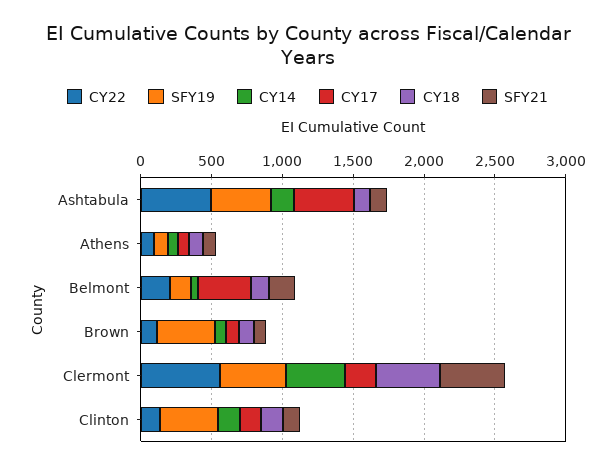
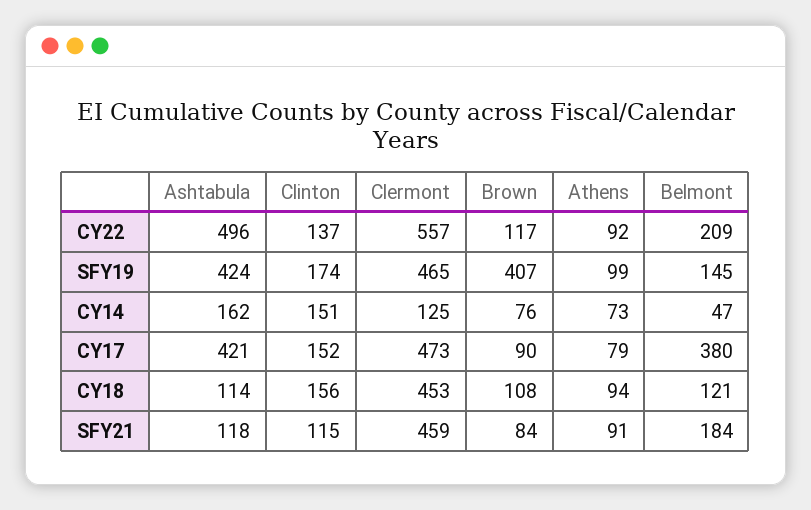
  {
    "CY22": {
      "Ashtabula": 496,
      "Athens": 92,
      "Belmont": 209,
      "Brown": 117,
      "Clermont": 557,
      "Clinton": 137
    },
    "SFY19": {
      "Ashtabula": 424,
      "Athens": 99,
      "Belmont": 145,
      "Brown": 407,
      "Clermont": 465,
-     "Clinton": 400
+     "Clinton": 174
    },
    "CY14": {
      "Ashtabula": 162,
      "Athens": 73,
      "Belmont": 47,
      "Brown": 76,
-     "Clermont": 400,
+     "Clermont": 125,
      "Clinton": 151
    },
    "CY17": {
      "Ashtabula": 421,
      "Athens": 79,
      "Belmont": 380,
      "Brown": 90,
-     "Clermont": 200,
+     "Clermont": 473,
      "Clinton": 152
    },
    "CY18": {
      "Ashtabula": 114,
      "Athens": 94,
      "Belmont": 121,
      "Brown": 108,
      "Clermont": 453,
      "Clinton": 156
    },
    "SFY21": {
      "Ashtabula": 118,
      "Athens": 91,
      "Belmont": 184,
      "Brown": 84,
      "Clermont": 459,
      "Clinton": 115
    }
  }

